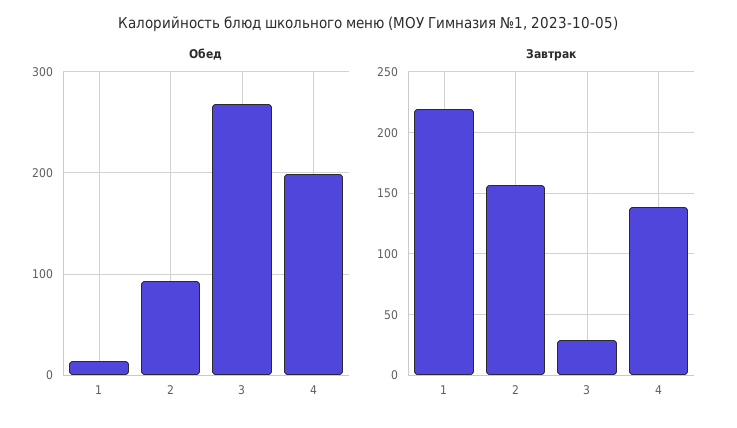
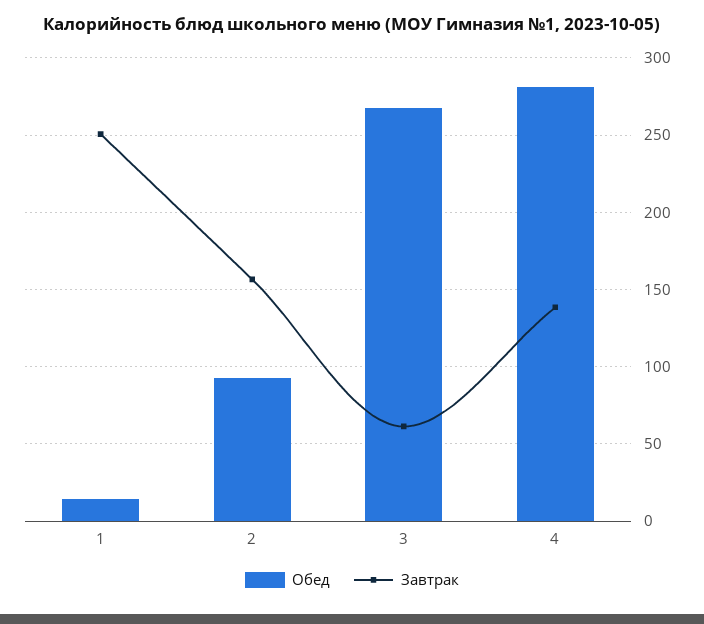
  {
    "Обед": {
      "1": 15,
      "2": 95,
      "3": 270,
-     "4": 200
+     "4": 280
    },
    "Завтрак": {
-     "1": 220,
+     "1": 250,
      "2": 155,
-     "3": 30,
+     "3": 60,
      "4": 140
    }
  }

